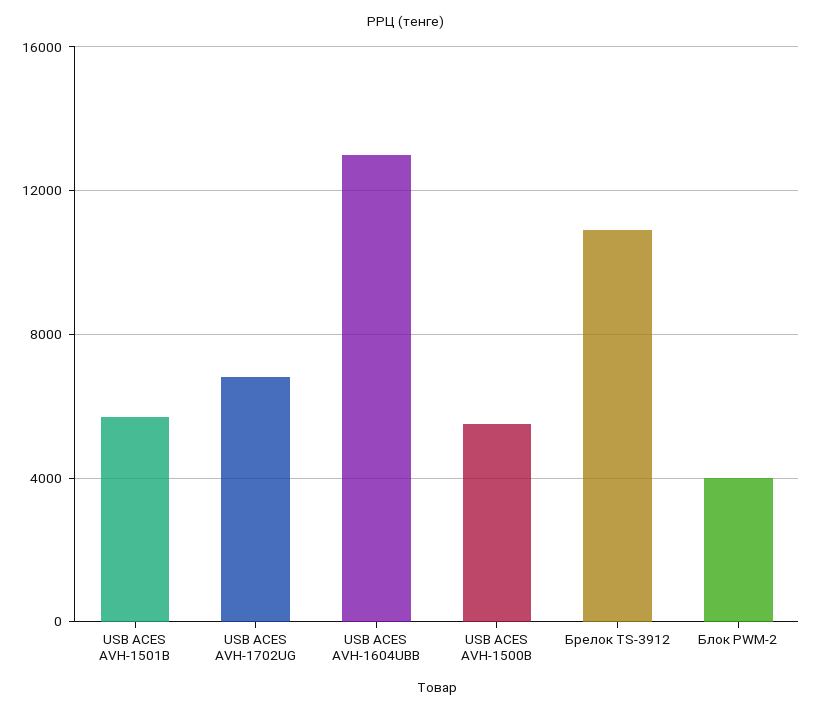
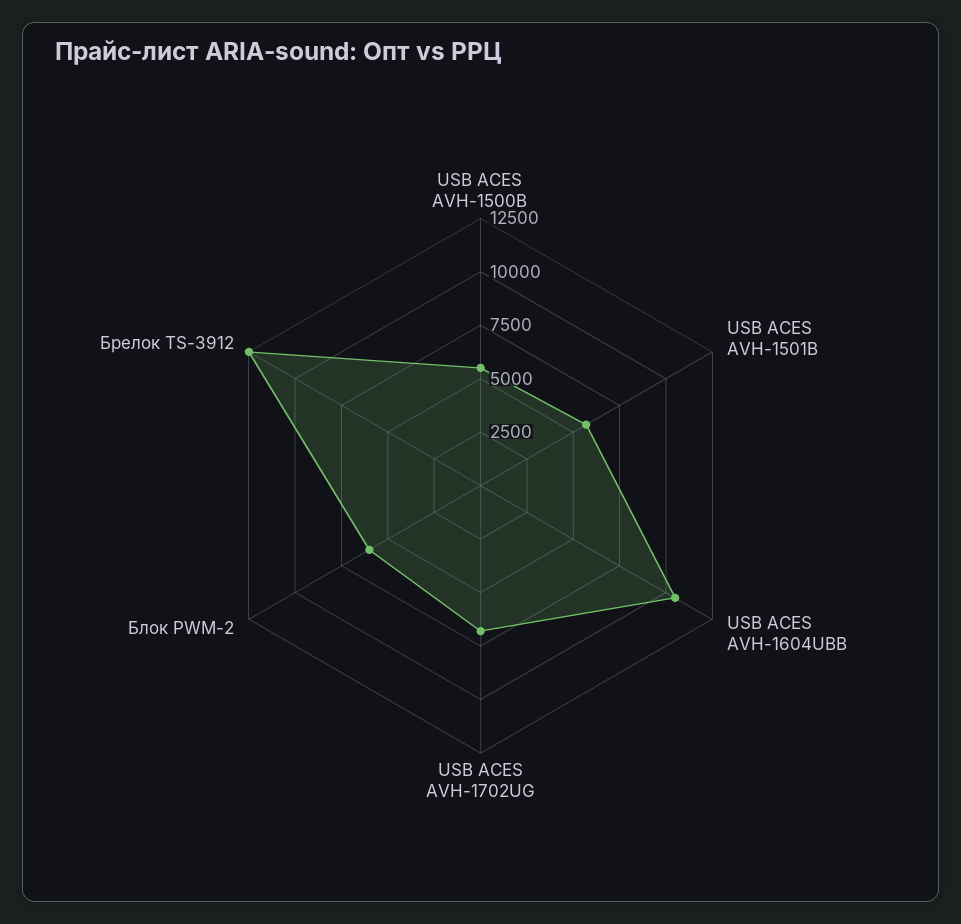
  {
    "USB ACES AVH-1501B": 5500,
    "USB ACES AVH-1702UG": 7000,
-   "USB ACES AVH-1604UBB": 13000,
+   "USB ACES AVH-1604UBB": 10500,
    "USB ACES AVH-1500B": 5500,
-   "Брелок TS-3912": 11000,
+   "Брелок TS-3912": 12500,
-   "Блок PWM-2": 4000
+   "Блок PWM-2": 6000
  }

